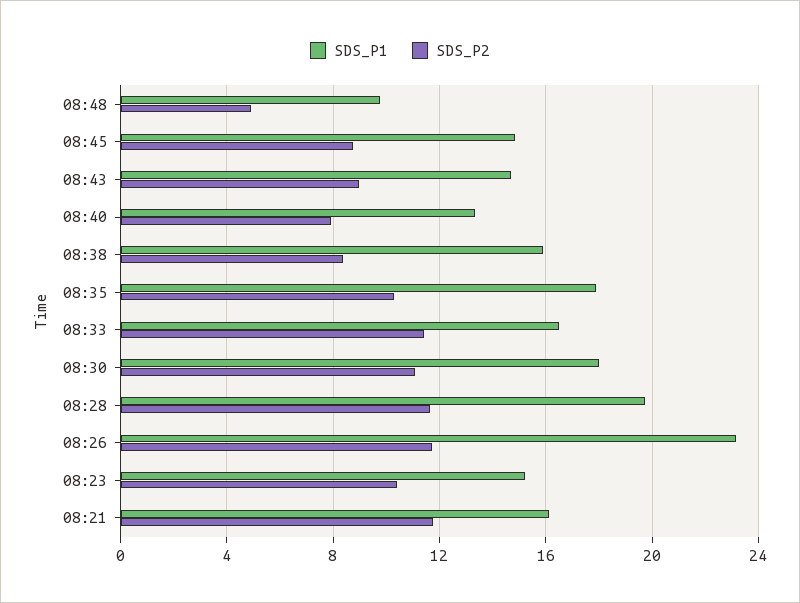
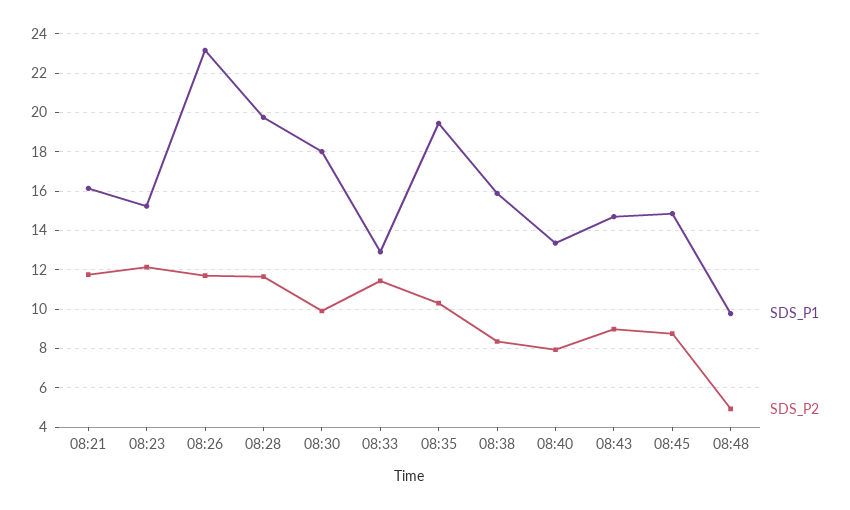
  {
    "SDS_P1": {
      "08:48": 10,
      "08:45": 15,
      "08:43": 14.5,
      "08:40": 13.5,
      "08:38": 16,
-     "08:35": 18,
+     "08:35": 19.5,
-     "08:33": 16.5,
+     "08:33": 13,
      "08:30": 18,
      "08:28": 20,
      "08:26": 23,
      "08:23": 15,
      "08:21": 16
    },
    "SDS_P2": {
      "08:48": 5,
      "08:45": 9,
      "08:43": 9,
      "08:40": 8,
      "08:38": 8.5,
      "08:35": 10.5,
      "08:33": 11.5,
-     "08:30": 11,
+     "08:30": 10,
      "08:28": 11.5,
      "08:26": 11.5,
-     "08:23": 10.5,
+     "08:23": 12,
      "08:21": 12
    }
  }

